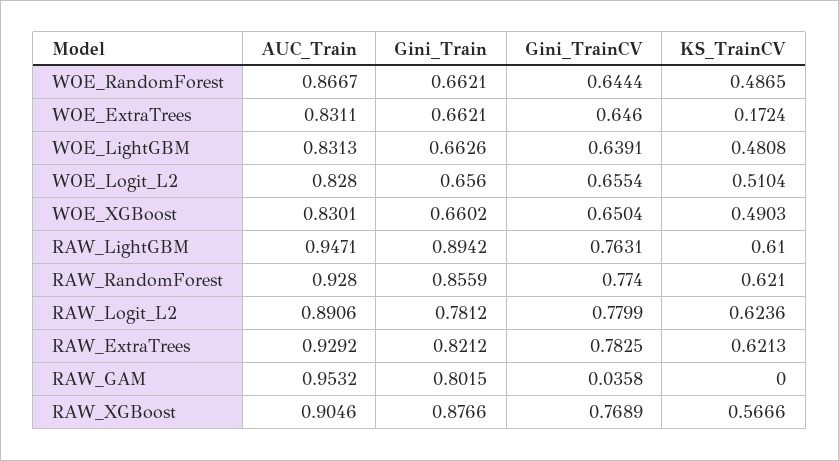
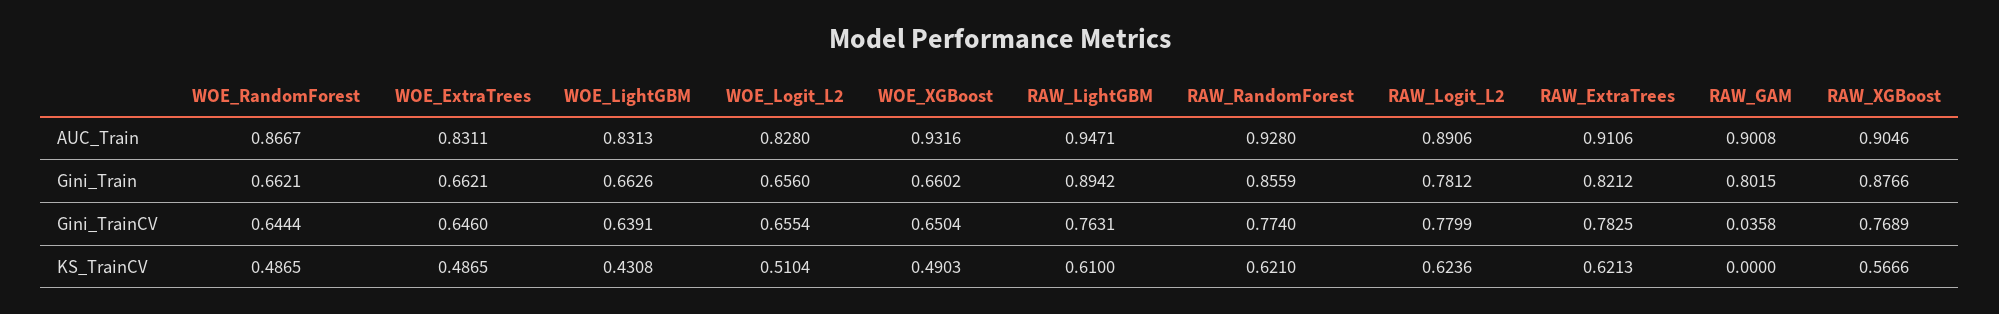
  {
    "AUC_Train": {
      "WOE_RandomForest": 0.8667,
      "WOE_ExtraTrees": 0.8311,
      "WOE_LightGBM": 0.8313,
      "WOE_Logit_L2": 0.828,
-     "WOE_XGBoost": 0.8301,
+     "WOE_XGBoost": 0.9316,
      "RAW_LightGBM": 0.9471,
      "RAW_RandomForest": 0.928,
      "RAW_Logit_L2": 0.8906,
-     "RAW_ExtraTrees": 0.9292,
+     "RAW_ExtraTrees": 0.9106,
-     "RAW_GAM": 0.9532,
+     "RAW_GAM": 0.9008,
      "RAW_XGBoost": 0.9046
    },
    "Gini_Train": {
      "WOE_RandomForest": 0.6621,
      "WOE_ExtraTrees": 0.6621,
      "WOE_LightGBM": 0.6626,
      "WOE_Logit_L2": 0.656,
      "WOE_XGBoost": 0.6602,
      "RAW_LightGBM": 0.8942,
      "RAW_RandomForest": 0.8559,
      "RAW_Logit_L2": 0.7812,
      "RAW_ExtraTrees": 0.8212,
      "RAW_GAM": 0.8015,
      "RAW_XGBoost": 0.8766
    },
    "Gini_TrainCV": {
      "WOE_RandomForest": 0.6444,
      "WOE_ExtraTrees": 0.646,
      "WOE_LightGBM": 0.6391,
      "WOE_Logit_L2": 0.6554,
      "WOE_XGBoost": 0.6504,
      "RAW_LightGBM": 0.7631,
      "RAW_RandomForest": 0.774,
      "RAW_Logit_L2": 0.7799,
      "RAW_ExtraTrees": 0.7825,
      "RAW_GAM": 0.0358,
      "RAW_XGBoost": 0.7689
    },
    "KS_TrainCV": {
      "WOE_RandomForest": 0.4865,
-     "WOE_ExtraTrees": 0.1724,
+     "WOE_ExtraTrees": 0.4865,
-     "WOE_LightGBM": 0.4808,
+     "WOE_LightGBM": 0.4308,
      "WOE_Logit_L2": 0.5104,
      "WOE_XGBoost": 0.4903,
      "RAW_LightGBM": 0.61,
      "RAW_RandomForest": 0.621,
      "RAW_Logit_L2": 0.6236,
      "RAW_ExtraTrees": 0.6213,
      "RAW_GAM": 0,
      "RAW_XGBoost": 0.5666
    }
  }

